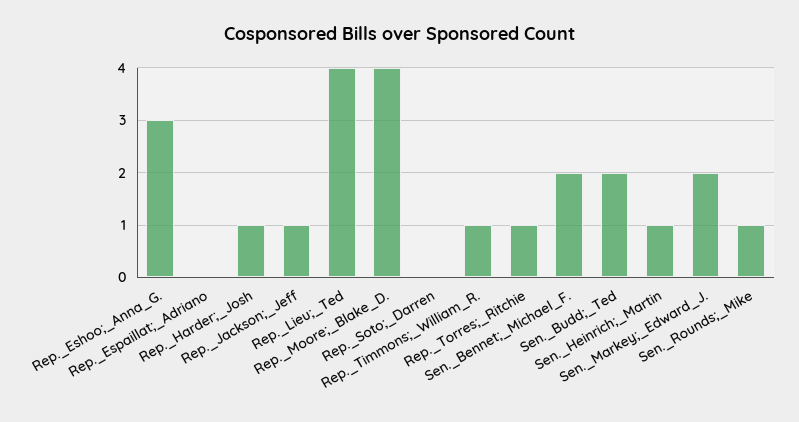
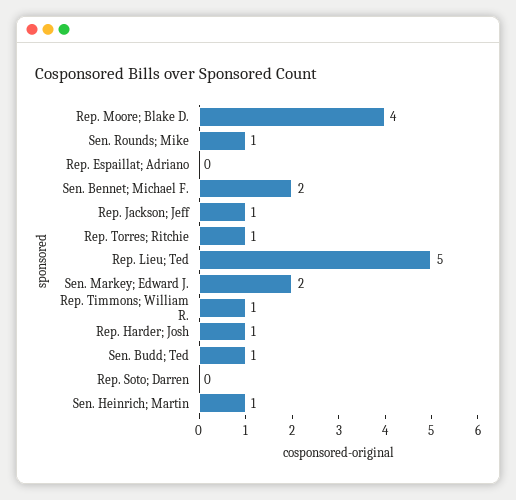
  {
-   "Rep._Eshoo;_Anna_G.": 3,
    "Rep._Espaillat;_Adriano": 0,
    "Rep._Harder;_Josh": 1,
    "Rep._Jackson;_Jeff": 1,
-   "Rep._Lieu;_Ted": 4,
+   "Rep._Lieu;_Ted": 5,
    "Rep._Moore;_Blake_D.": 4,
    "Rep._Soto;_Darren": 0,
    "Rep._Timmons;_William_R.": 1,
    "Rep._Torres;_Ritchie": 1,
    "Sen._Bennet;_Michael_F.": 2,
-   "Sen._Budd;_Ted": 2,
+   "Sen._Budd;_Ted": 1,
    "Sen._Heinrich;_Martin": 1,
    "Sen._Markey;_Edward_J.": 2,
    "Sen._Rounds;_Mike": 1
  }

